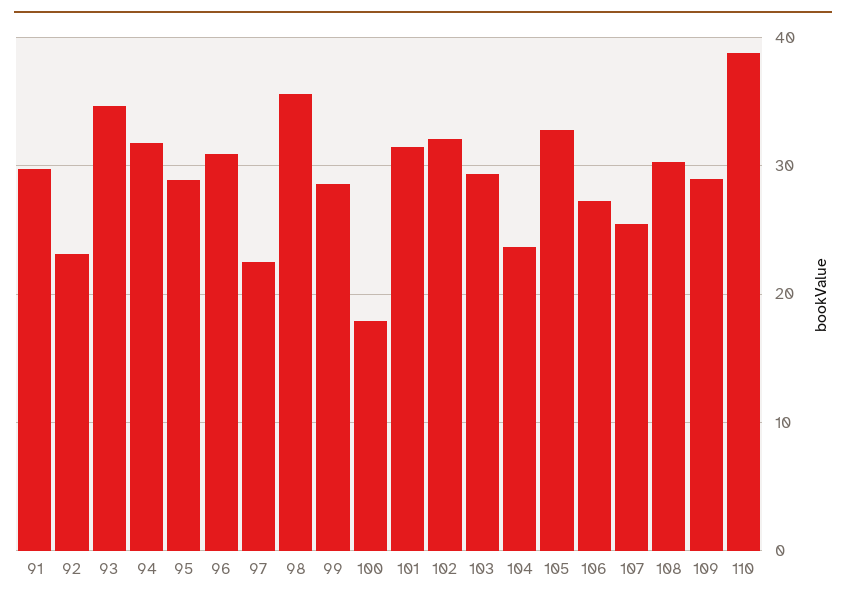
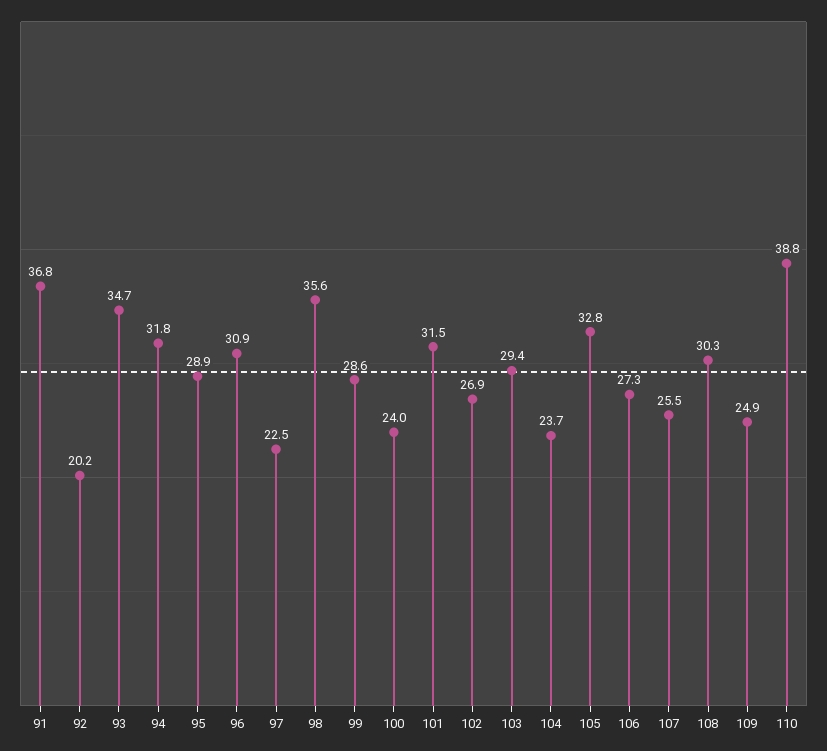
  {
-   "91": 30,
+   "91": 36.8,
-   "92": 23,
+   "92": 20.2,
    "93": 34.7,
    "94": 31.8,
    "95": 28.9,
    "96": 30.9,
    "97": 22.5,
    "98": 35.6,
    "99": 28.6,
-   "100": 18,
+   "100": 24,
    "101": 31.5,
-   "102": 32,
+   "102": 26.9,
    "103": 29.4,
    "104": 23.7,
    "105": 32.8,
    "106": 27.3,
    "107": 25.5,
    "108": 30.3,
-   "109": 29,
+   "109": 24.9,
    "110": 38.8
  }

